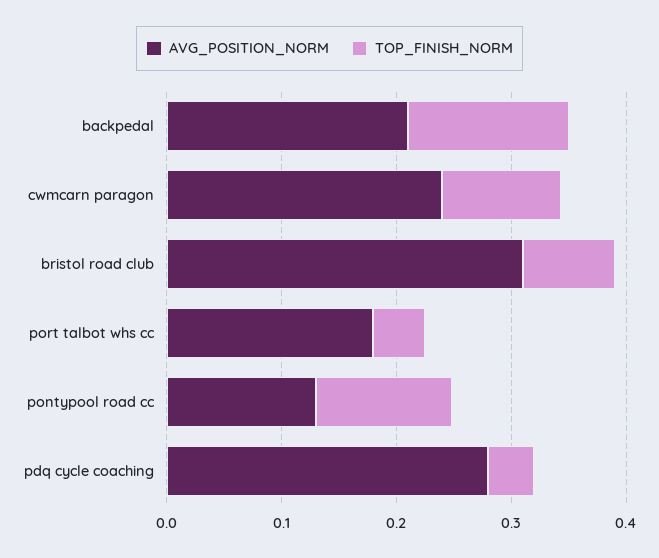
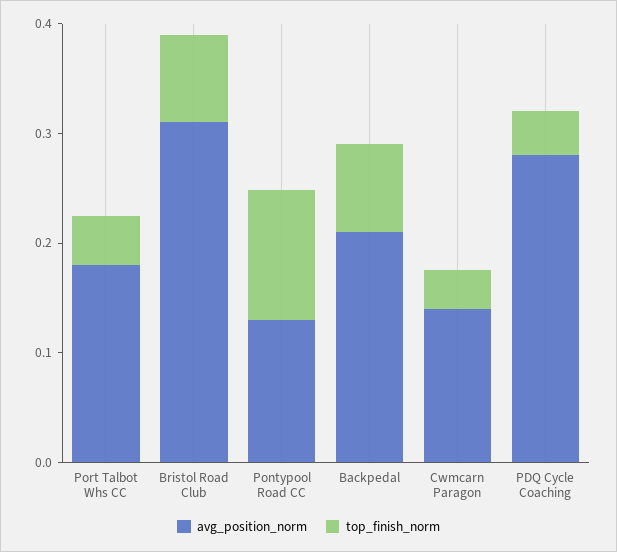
  {
    "AVG_POSITION_NORM": {
      "backpedal": 0.22,
-     "cwmcarn paragon": 0.24,
+     "cwmcarn paragon": 0.14,
      "bristol road club": 0.32,
      "port talbot whs cc": 0.18,
      "pontypool road cc": 0.14,
      "pdq cycle coaching": 0.28
    },
    "TOP_FINISH_NORM": {
-     "backpedal": 0.14,
+     "backpedal": 0.08,
-     "cwmcarn paragon": 0.1,
+     "cwmcarn paragon": 0.04,
      "bristol road club": 0.08,
      "port talbot whs cc": 0.04,
      "pontypool road cc": 0.12,
      "pdq cycle coaching": 0.04
    }
  }

